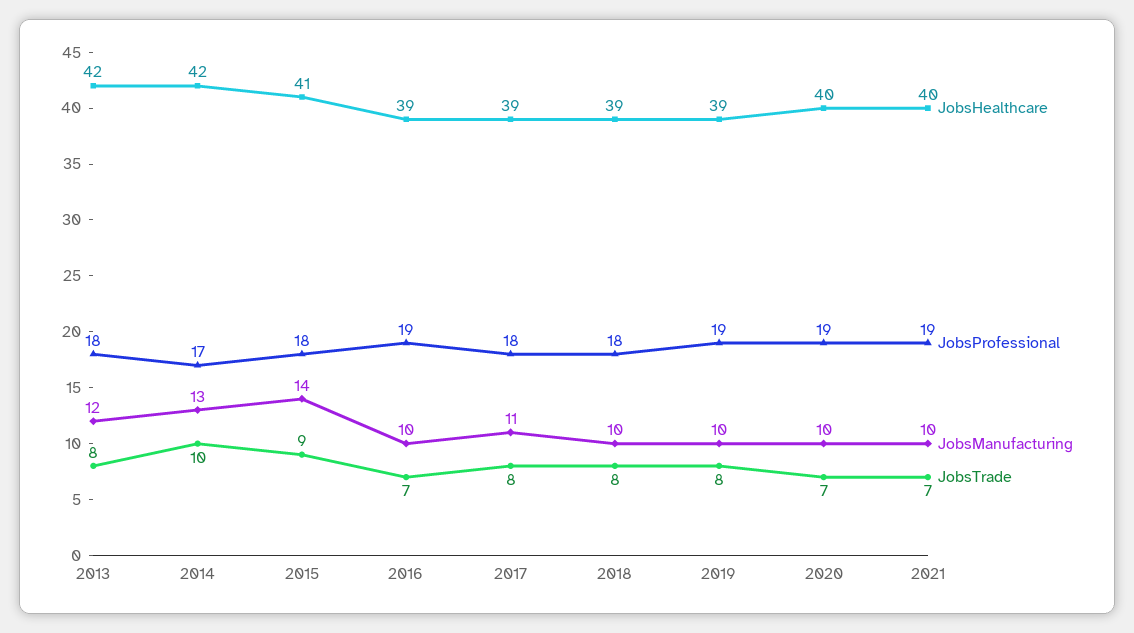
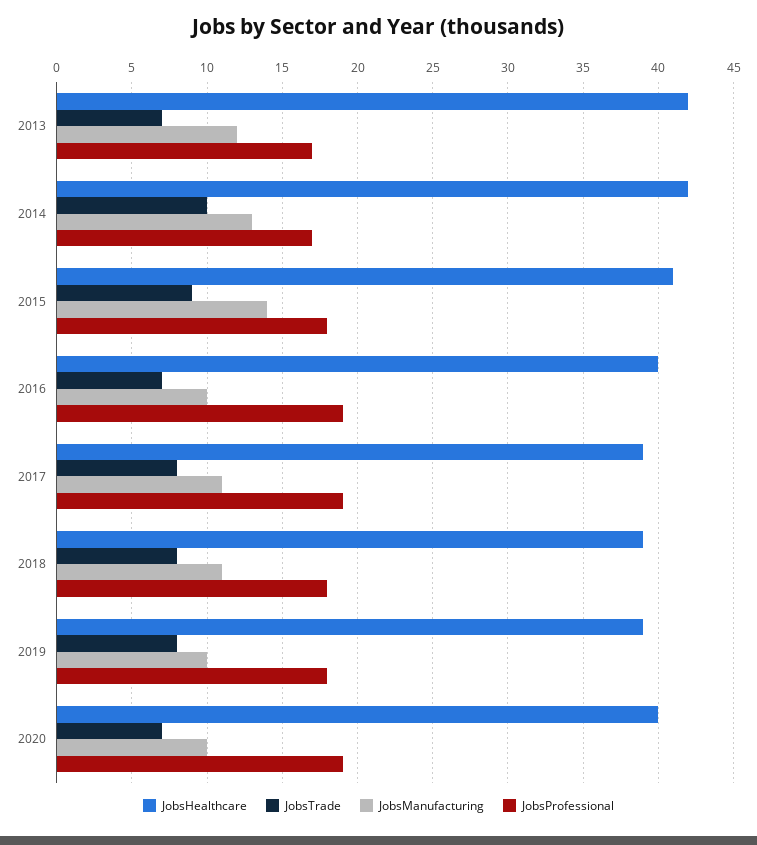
  {
    "JobsHealthcare": {
      "2013": 42,
      "2014": 42,
      "2015": 41,
-     "2016": 39,
+     "2016": 40,
      "2017": 39,
      "2018": 39,
      "2019": 39,
-     "2020": 40,
+     "2020": 40
-     "2021": 40
    },
    "JobsProfessional": {
-     "2013": 18,
+     "2013": 17,
      "2014": 17,
      "2015": 18,
      "2016": 19,
-     "2017": 18,
+     "2017": 19,
      "2018": 18,
-     "2019": 19,
+     "2019": 18,
-     "2020": 19,
+     "2020": 19
-     "2021": 19
    },
    "JobsManufacturing": {
      "2013": 12,
      "2014": 13,
      "2015": 14,
      "2016": 10,
      "2017": 11,
-     "2018": 10,
+     "2018": 11,
      "2019": 10,
-     "2020": 10,
+     "2020": 10
-     "2021": 10
    },
    "JobsTrade": {
-     "2013": 8,
+     "2013": 7,
      "2014": 10,
      "2015": 9,
      "2016": 7,
      "2017": 8,
      "2018": 8,
      "2019": 8,
-     "2020": 7,
+     "2020": 7
-     "2021": 7
    }
  }

